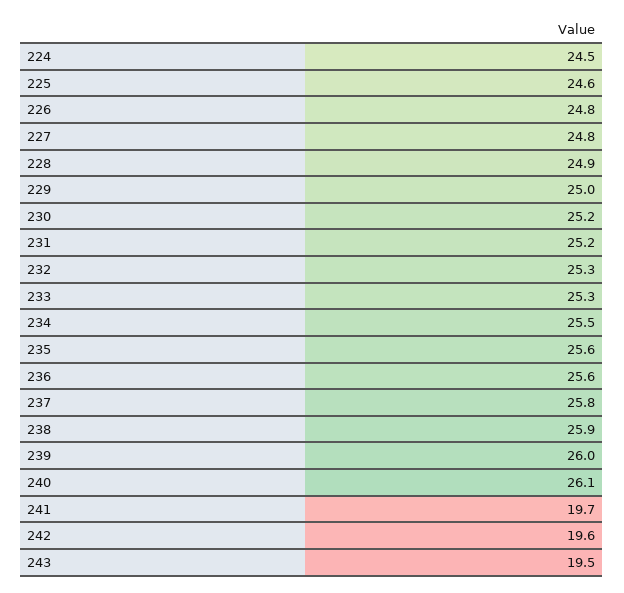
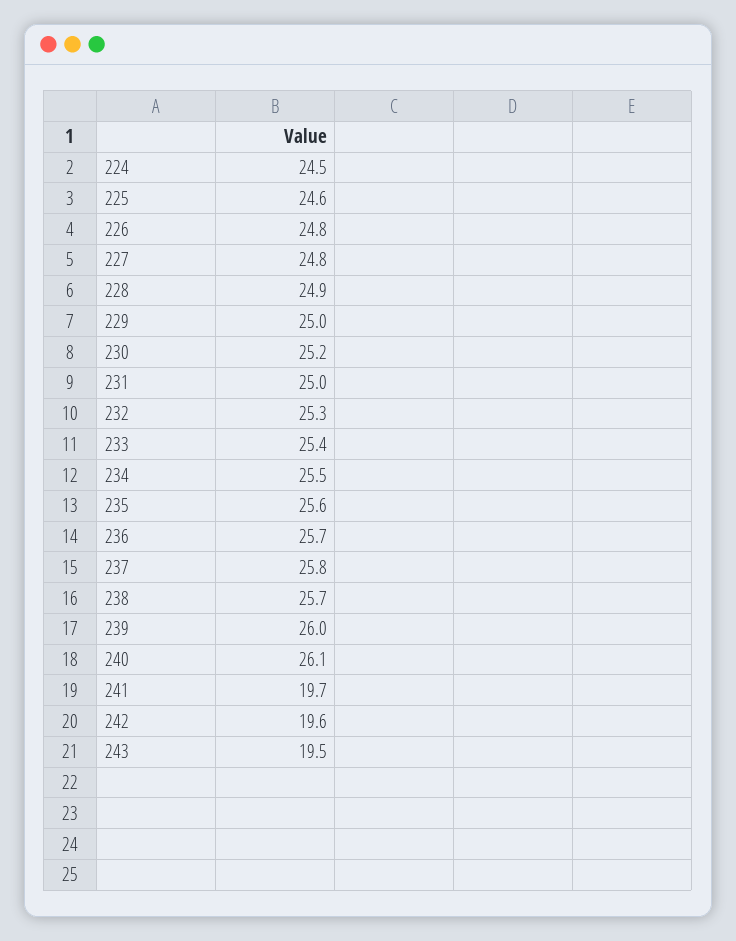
  {
    "224": 24.5,
    "225": 24.6,
    "226": 24.8,
    "227": 24.8,
    "228": 24.9,
    "229": 25,
    "230": 25.2,
-   "231": 25.2,
+   "231": 25,
    "232": 25.3,
-   "233": 25.3,
+   "233": 25.4,
    "234": 25.5,
    "235": 25.6,
-   "236": 25.6,
+   "236": 25.7,
    "237": 25.8,
-   "238": 25.9,
+   "238": 25.7,
    "239": 26,
    "240": 26.1,
    "241": 19.7,
    "242": 19.6,
    "243": 19.5
  }

